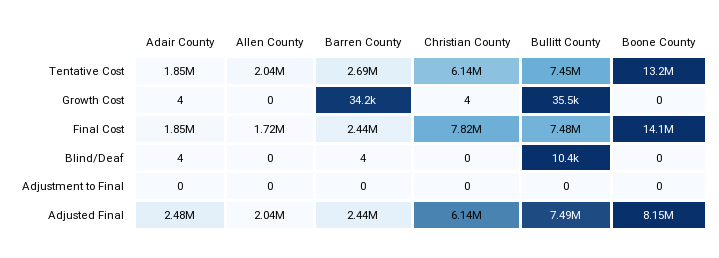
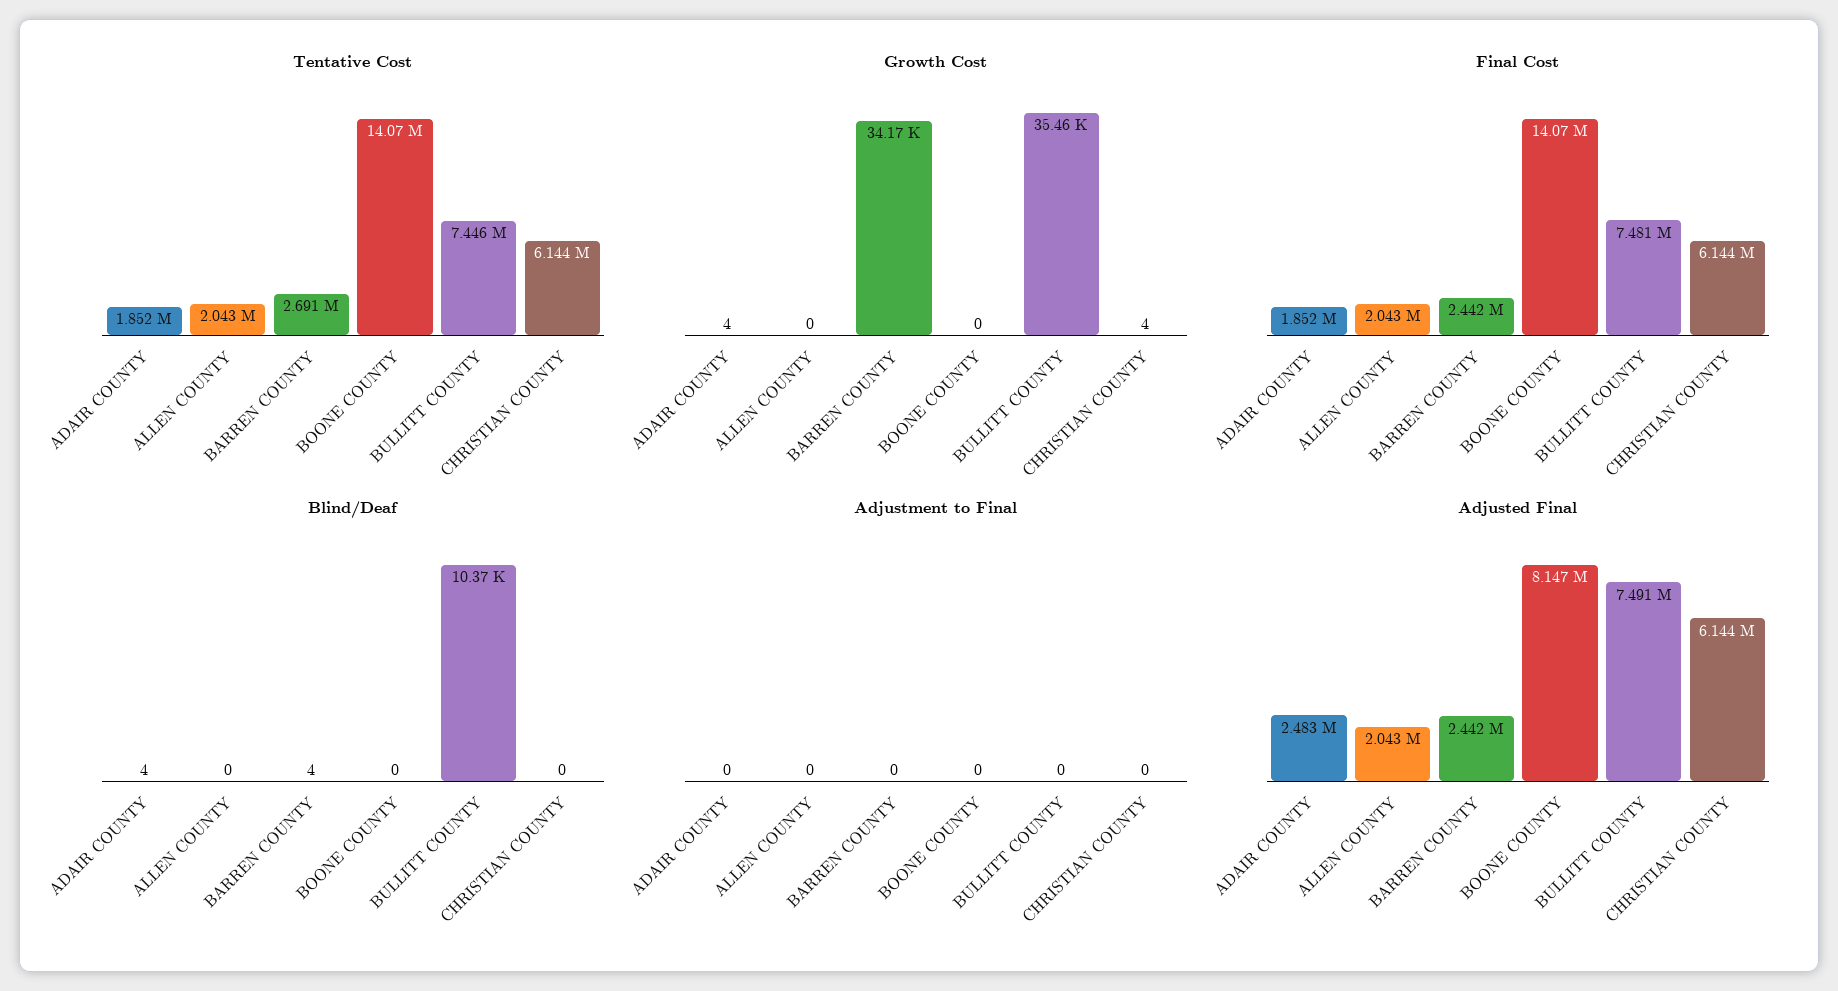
  {
    "Tentative Cost": {
      "Adair County": 1852000,
      "Allen County": 2043000,
      "Barren County": 2691000,
      "Christian County": 6144000,
      "Bullitt County": 7446000,
-     "Boone County": 13200000
+     "Boone County": 14070000
    },
    "Growth Cost": {
      "Adair County": 4,
      "Allen County": 0,
      "Barren County": 34170,
      "Christian County": 4,
      "Bullitt County": 35460,
      "Boone County": 0
    },
    "Final Cost": {
      "Adair County": 1852000,
-     "Allen County": 1720000,
+     "Allen County": 2043000,
      "Barren County": 2442000,
-     "Christian County": 7820000,
+     "Christian County": 6144000,
      "Bullitt County": 7481000,
      "Boone County": 14070000
    },
    "Blind/Deaf": {
      "Adair County": 4,
      "Allen County": 0,
      "Barren County": 4,
      "Christian County": 0,
      "Bullitt County": 10370,
      "Boone County": 0
    },
    "Adjustment to Final": {
      "Adair County": 0,
      "Allen County": 0,
      "Barren County": 0,
      "Christian County": 0,
      "Bullitt County": 0,
      "Boone County": 0
    },
    "Adjusted Final": {
      "Adair County": 2483000,
      "Allen County": 2043000,
      "Barren County": 2442000,
      "Christian County": 6144000,
      "Bullitt County": 7491000,
      "Boone County": 8147000
    }
  }

